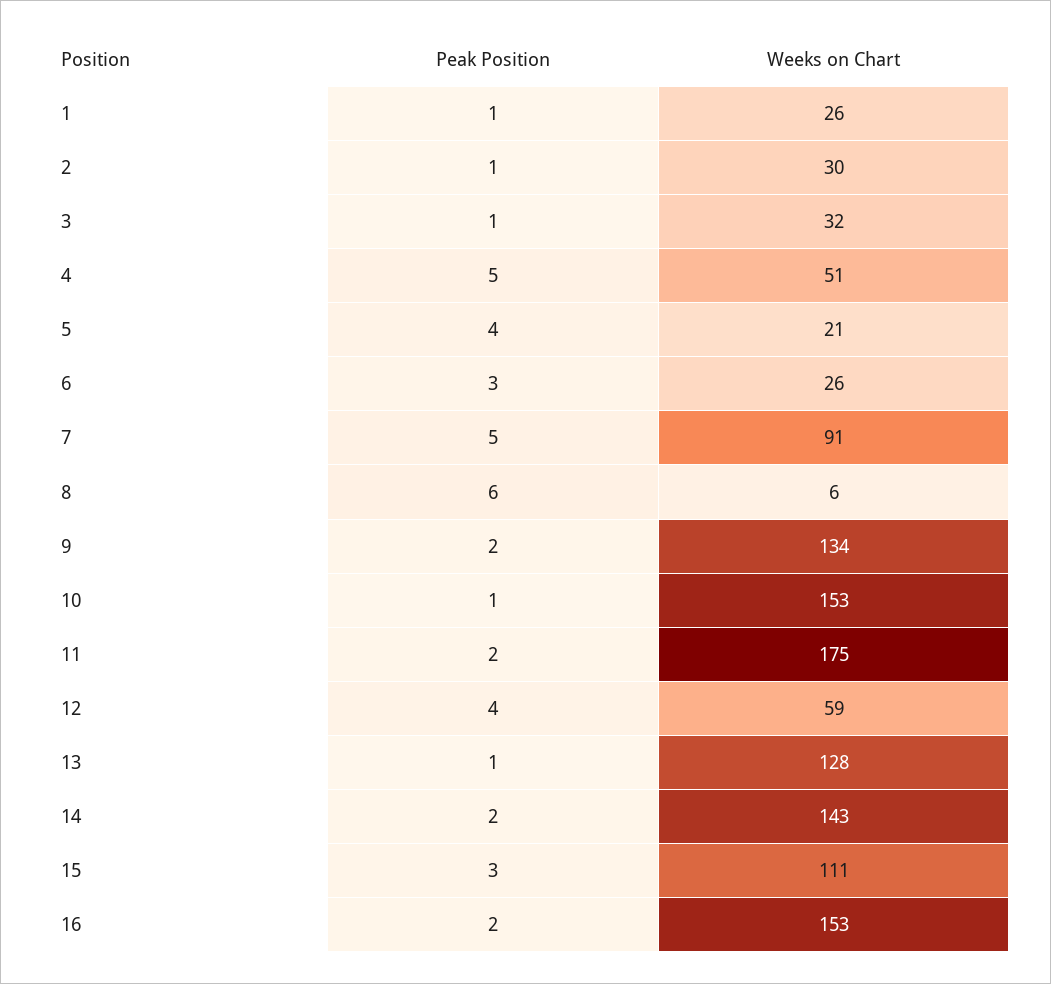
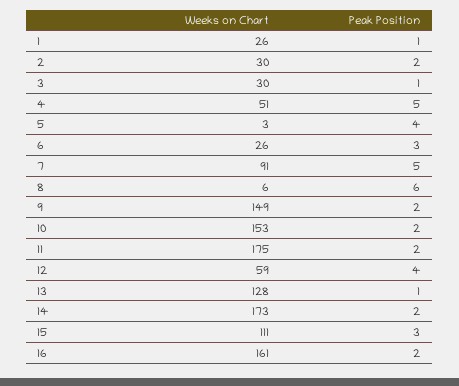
  {
    "Peak Position": {
      "1": 1,
-     "2": 1,
+     "2": 2,
      "3": 1,
      "4": 5,
      "5": 4,
      "6": 3,
      "7": 5,
      "8": 6,
      "9": 2,
-     "10": 1,
+     "10": 2,
      "11": 2,
      "12": 4,
      "13": 1,
      "14": 2,
      "15": 3,
      "16": 2
    },
    "Weeks on Chart": {
      "1": 26,
      "2": 30,
-     "3": 32,
+     "3": 30,
      "4": 51,
-     "5": 21,
+     "5": 3,
      "6": 26,
      "7": 91,
      "8": 6,
-     "9": 134,
+     "9": 149,
      "10": 153,
      "11": 175,
      "12": 59,
      "13": 128,
-     "14": 143,
+     "14": 173,
      "15": 111,
-     "16": 153
+     "16": 161
    }
  }

